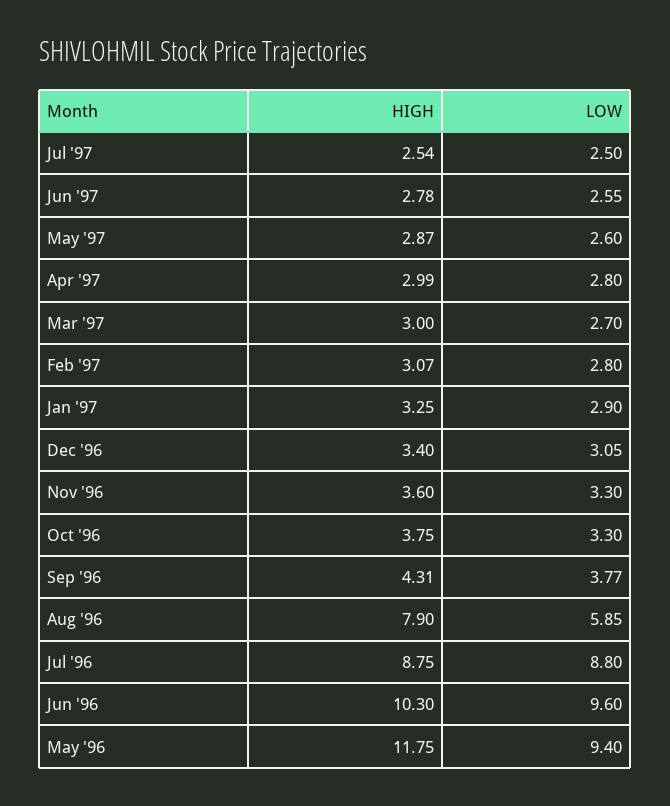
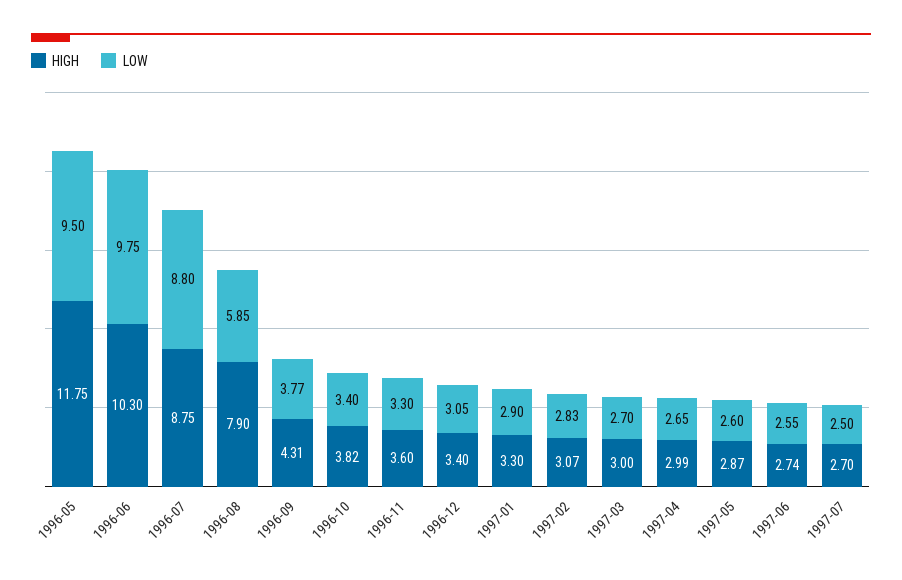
  {
    "HIGH": {
-     "Jul '97": 2.54,
+     "Jul '97": 2.7,
-     "Jun '97": 2.78,
+     "Jun '97": 2.74,
      "May '97": 2.87,
      "Apr '97": 2.99,
      "Mar '97": 3,
      "Feb '97": 3.07,
-     "Jan '97": 3.25,
+     "Jan '97": 3.3,
      "Dec '96": 3.4,
      "Nov '96": 3.6,
-     "Oct '96": 3.75,
+     "Oct '96": 3.82,
      "Sep '96": 4.31,
      "Aug '96": 7.9,
      "Jul '96": 8.75,
      "Jun '96": 10.3,
      "May '96": 11.75
    },
    "LOW": {
      "Jul '97": 2.5,
      "Jun '97": 2.55,
      "May '97": 2.6,
-     "Apr '97": 2.8,
+     "Apr '97": 2.65,
      "Mar '97": 2.7,
-     "Feb '97": 2.8,
+     "Feb '97": 2.83,
      "Jan '97": 2.9,
      "Dec '96": 3.05,
      "Nov '96": 3.3,
-     "Oct '96": 3.3,
+     "Oct '96": 3.4,
      "Sep '96": 3.77,
      "Aug '96": 5.85,
      "Jul '96": 8.8,
-     "Jun '96": 9.6,
+     "Jun '96": 9.75,
-     "May '96": 9.4
+     "May '96": 9.5
    }
  }

